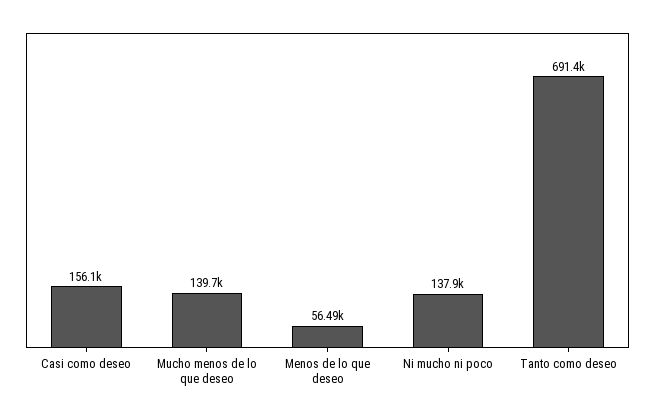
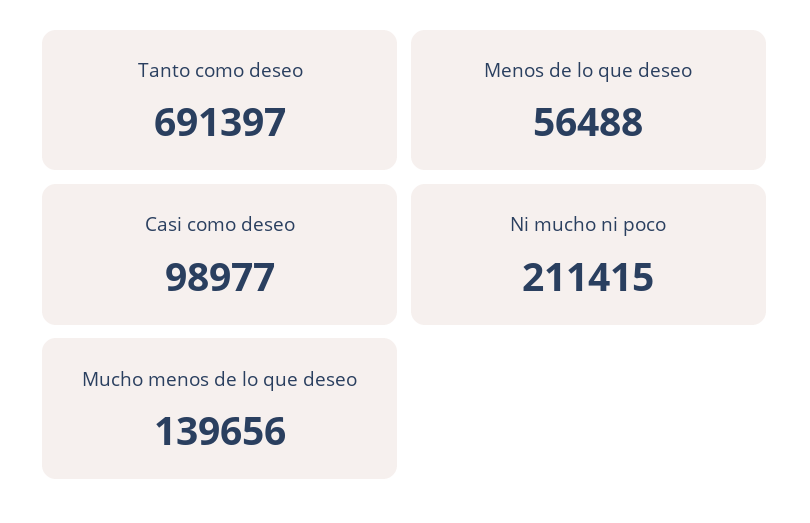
  {
-   "Casi como deseo": 156100,
+   "Casi como deseo": 98977,
    "Mucho menos de lo que deseo": 139656,
    "Menos de lo que deseo": 56488,
-   "Ni mucho ni poco": 137900,
+   "Ni mucho ni poco": 211415,
    "Tanto como deseo": 691397
  }

